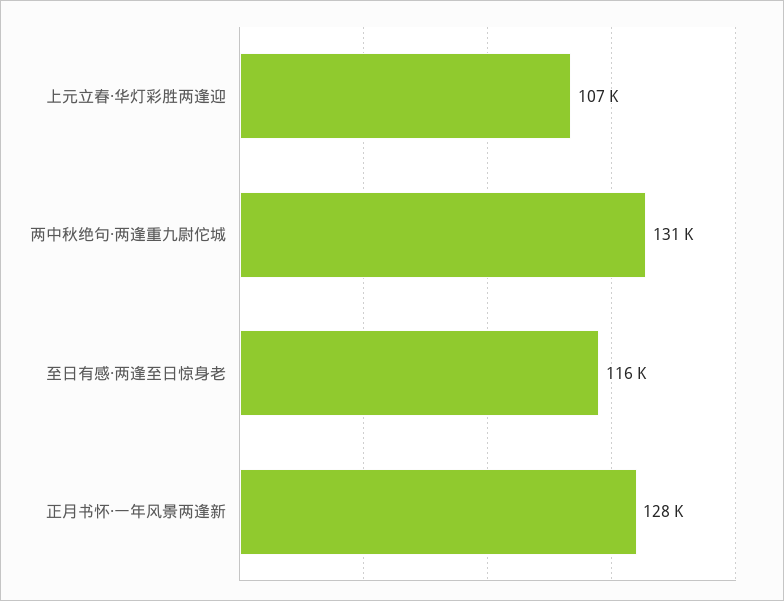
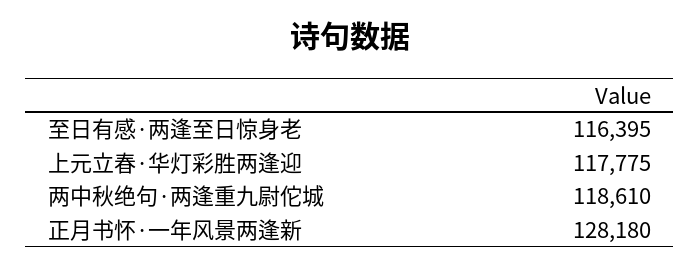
  {
-   "上元立春·华灯彩胜两逢迎": 107000,
+   "上元立春·华灯彩胜两逢迎": 117775,
-   "两中秋绝句·两逢重九尉佗城": 131000,
+   "两中秋绝句·两逢重九尉佗城": 118610,
    "至日有感·两逢至日惊身老": 116395,
    "正月书怀·一年风景两逢新": 128180
  }

